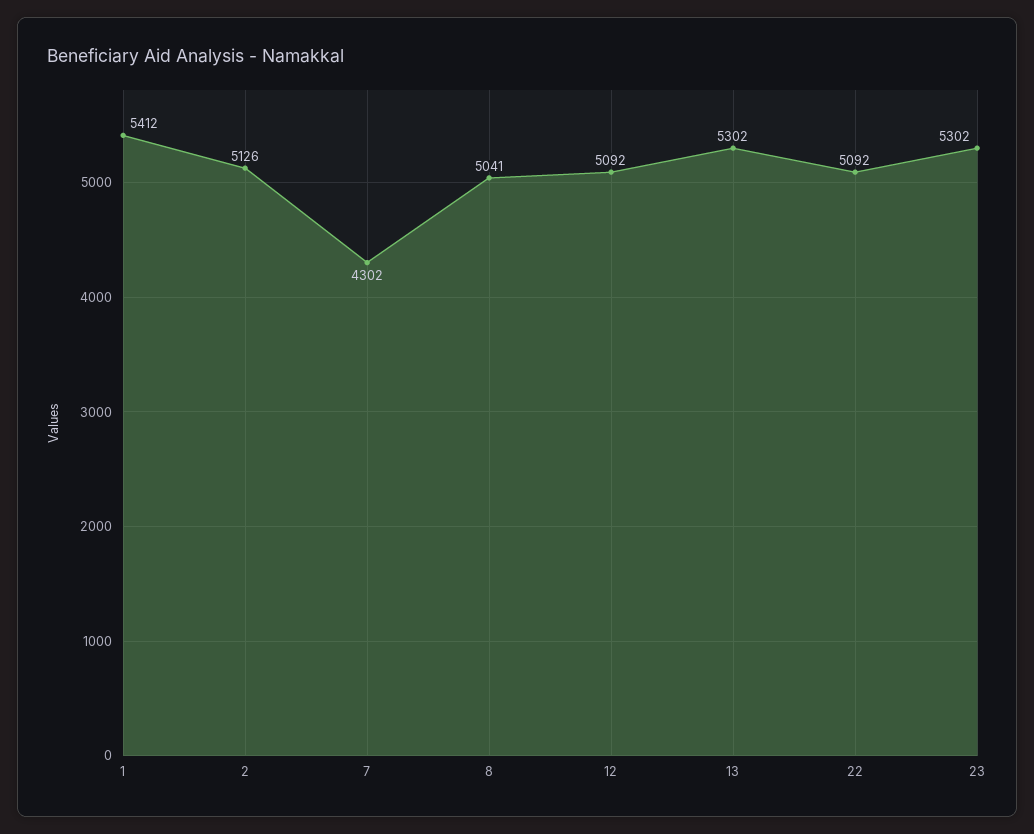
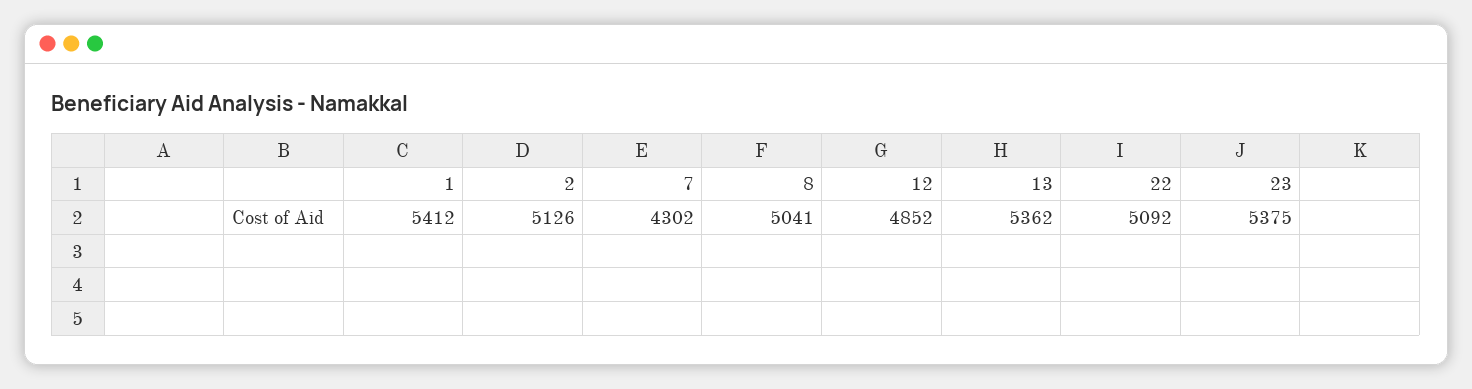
  {
    "1": 5412,
    "2": 5126,
    "7": 4302,
    "8": 5041,
-   "12": 5092,
+   "12": 4852,
-   "13": 5302,
+   "13": 5362,
    "22": 5092,
-   "23": 5302
+   "23": 5375
  }

